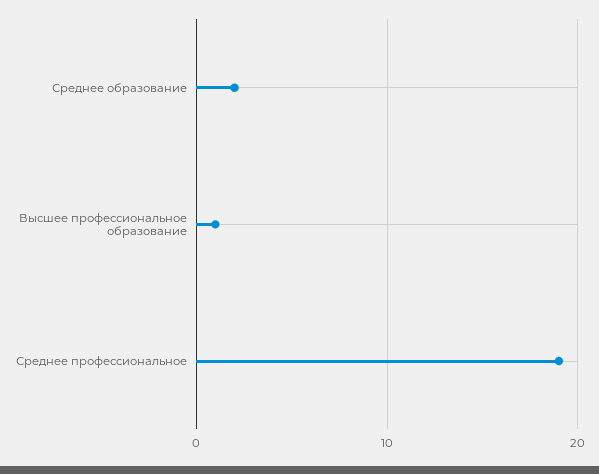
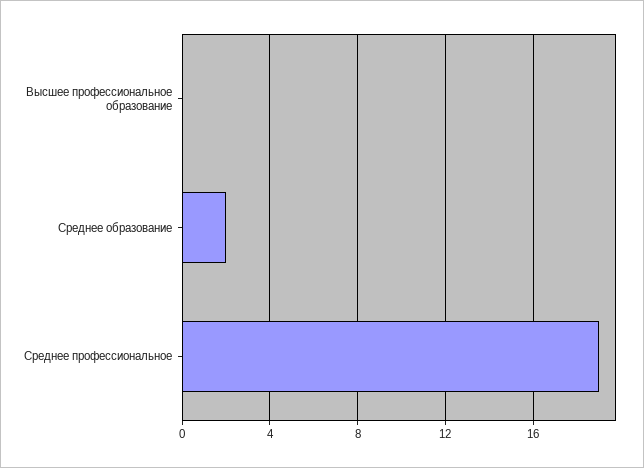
  {
    "Среднее образование": 2,
-   "Высшее профессиональное образование": 1,
+   "Высшее профессиональное образование": 0,
    "Среднее профессиональное": 19
  }

